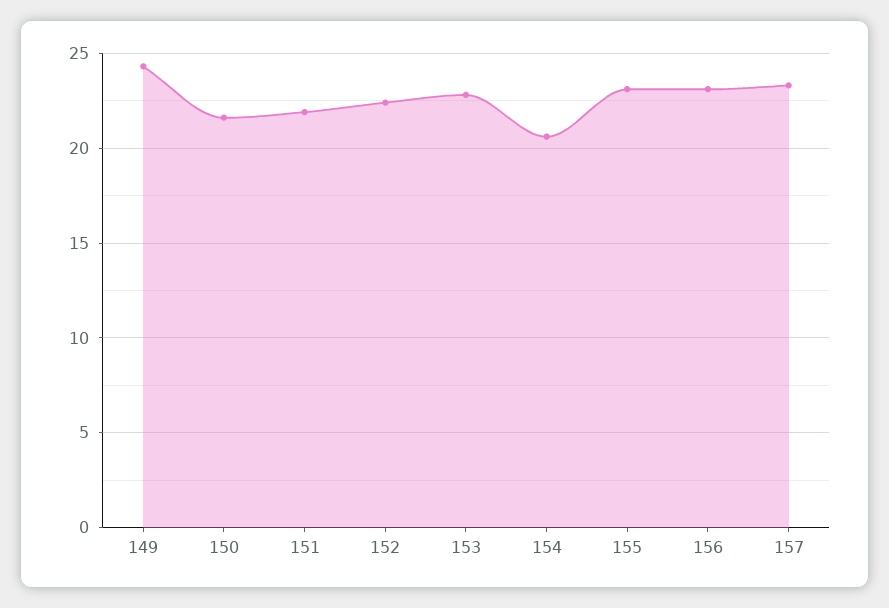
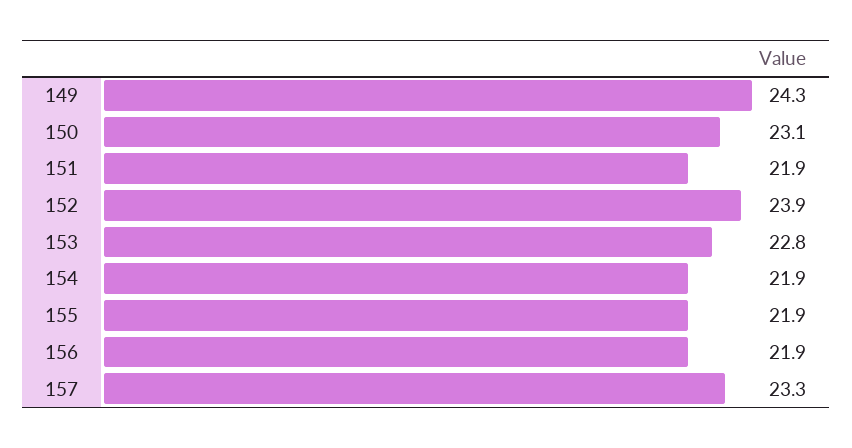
  {
    "149": 24.3,
-   "150": 21.5,
+   "150": 23.1,
    "151": 21.9,
-   "152": 22.5,
+   "152": 23.9,
    "153": 22.8,
-   "154": 20.5,
+   "154": 21.9,
-   "155": 23,
+   "155": 21.9,
-   "156": 23,
+   "156": 21.9,
    "157": 23.3
  }

